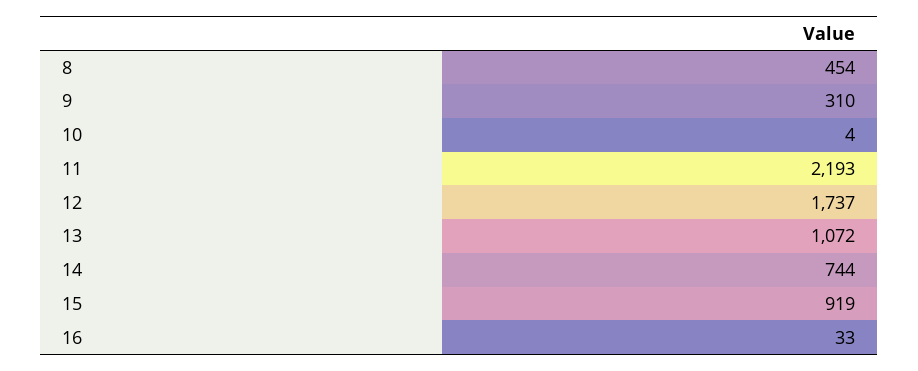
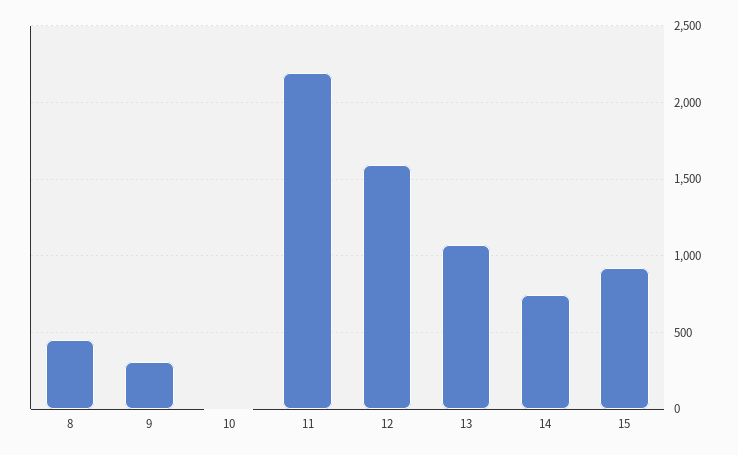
  {
    "8": 454,
    "9": 310,
    "10": 4,
    "11": 2193,
-   "12": 1737,
+   "12": 1600,
    "13": 1072,
    "14": 744,
-   "15": 919,
+   "15": 919
-   "16": 33
  }

